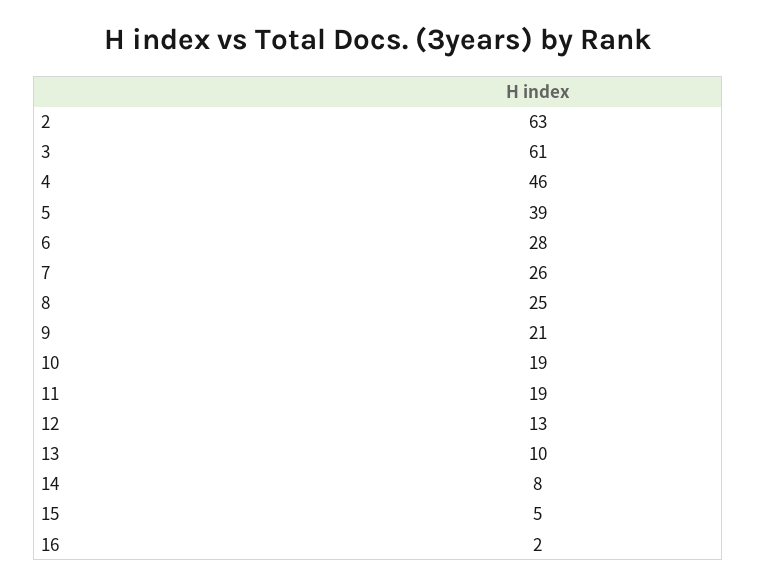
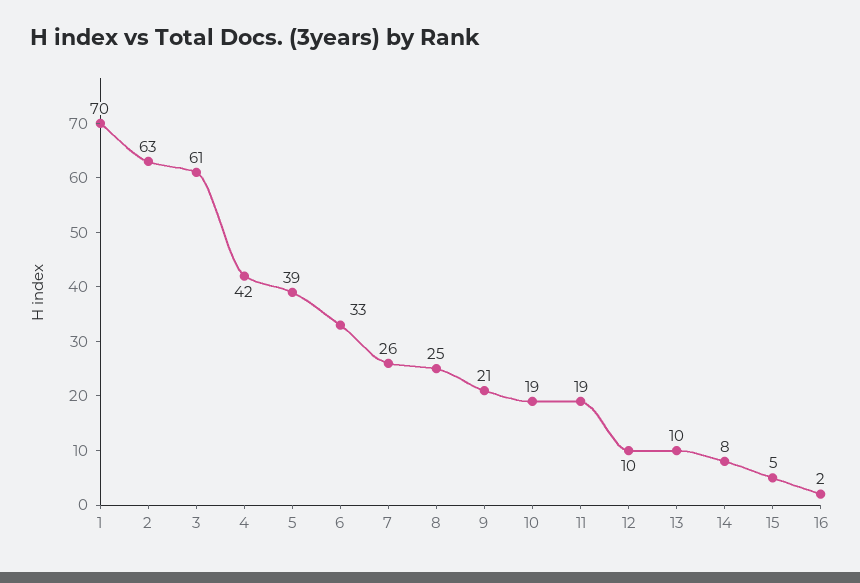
  {
    "2": 63,
    "3": 61,
-   "4": 46,
+   "4": 42,
    "5": 39,
-   "6": 28,
+   "6": 33,
    "7": 26,
    "8": 25,
    "9": 21,
    "10": 19,
    "11": 19,
-   "12": 13,
+   "12": 10,
    "13": 10,
    "14": 8,
    "15": 5,
-   "16": 2
+   "16": 2,
+   "1": 70
  }

